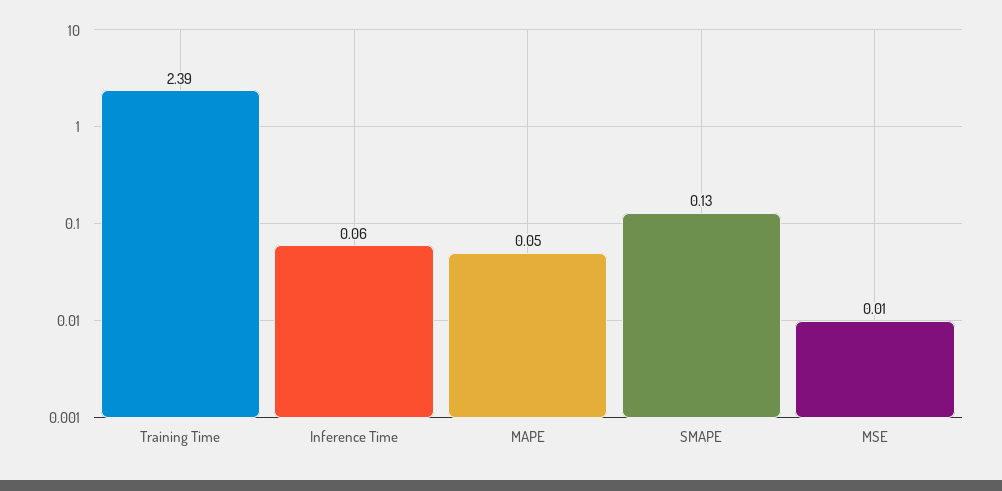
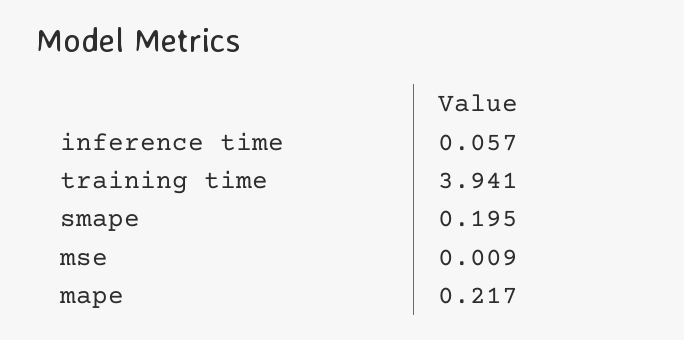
  {
-   "Training Time": 2.39,
+   "Training Time": 3.941,
    "Inference Time": 0.057,
-   "MAPE": 0.05,
+   "MAPE": 0.217,
-   "SMAPE": 0.13,
+   "SMAPE": 0.195,
    "MSE": 0.009
  }

